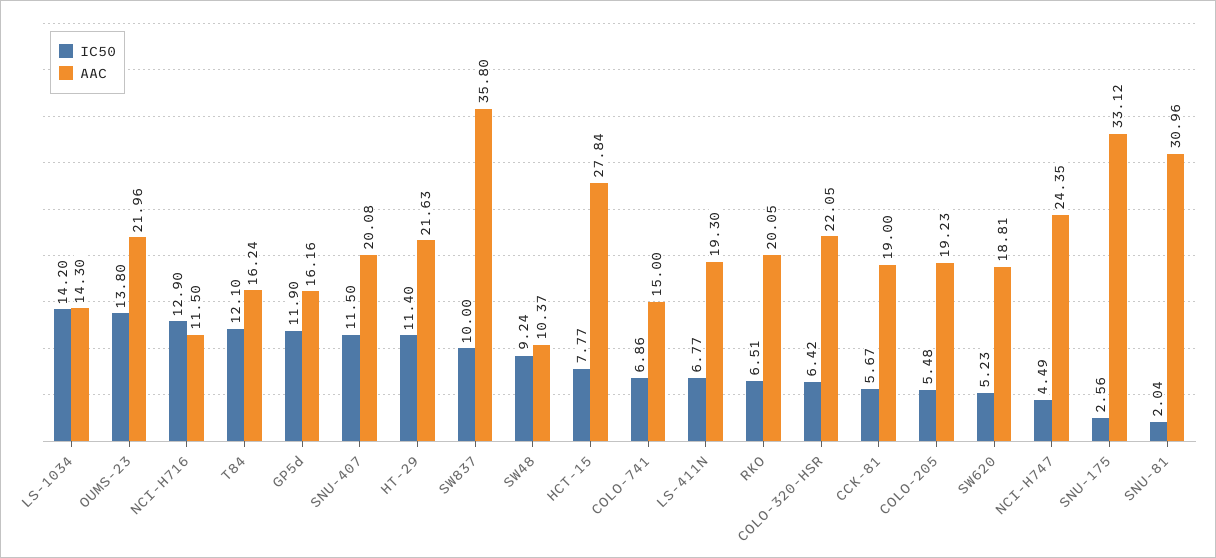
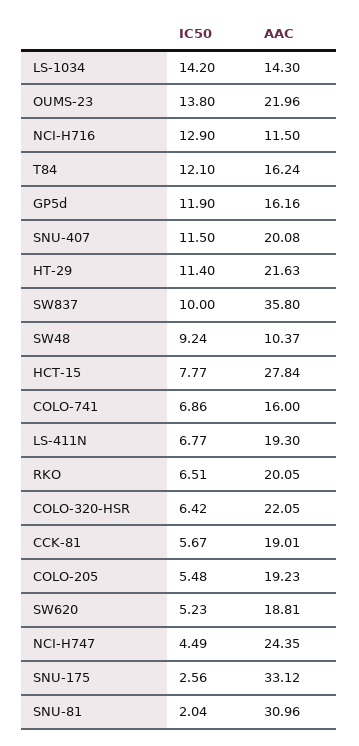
  {
    "IC50": {
      "LS-1034": 14.2,
      "OUMS-23": 13.8,
      "NCI-H716": 12.9,
      "T84": 12.1,
      "GP5d": 11.9,
      "SNU-407": 11.5,
      "HT-29": 11.4,
      "SW837": 10,
      "SW48": 9.24,
      "HCT-15": 7.77,
      "COLO-741": 6.86,
      "LS-411N": 6.77,
      "RKO": 6.51,
      "COLO-320-HSR": 6.42,
      "CCK-81": 5.67,
      "COLO-205": 5.48,
      "SW620": 5.23,
      "NCI-H747": 4.49,
      "SNU-175": 2.56,
      "SNU-81": 2.04
    },
    "AAC": {
      "LS-1034": 14.3,
      "OUMS-23": 21.96,
      "NCI-H716": 11.5,
      "T84": 16.24,
      "GP5d": 16.16,
      "SNU-407": 20.08,
      "HT-29": 21.63,
      "SW837": 35.8,
      "SW48": 10.37,
      "HCT-15": 27.84,
-     "COLO-741": 15,
+     "COLO-741": 16,
      "LS-411N": 19.3,
      "RKO": 20.05,
      "COLO-320-HSR": 22.05,
-     "CCK-81": 19,
+     "CCK-81": 19.01,
      "COLO-205": 19.23,
      "SW620": 18.81,
      "NCI-H747": 24.35,
      "SNU-175": 33.12,
      "SNU-81": 30.96
    }
  }

